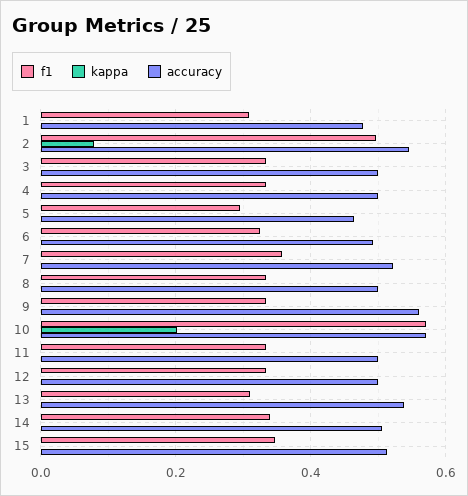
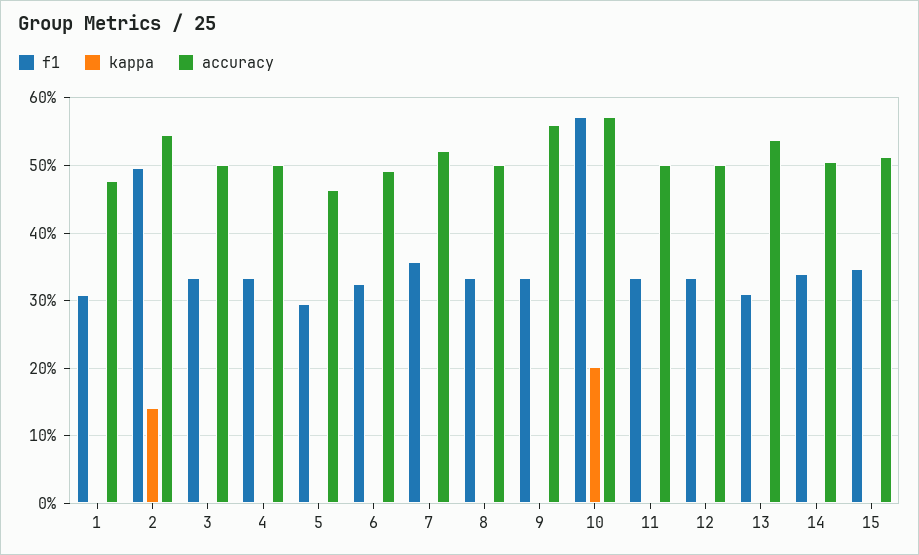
  {
    "f1": {
      "1": 0.31,
      "2": 0.5,
      "3": 0.33,
      "4": 0.33,
      "5": 0.29,
      "6": 0.33,
      "7": 0.36,
      "8": 0.33,
      "9": 0.33,
      "10": 0.57,
      "11": 0.33,
      "12": 0.33,
      "13": 0.31,
      "14": 0.34,
      "15": 0.35
    },
    "kappa": {
      "1": 0,
-     "2": 0.08,
+     "2": 0.14,
      "3": 0,
      "4": 0,
      "5": 0,
      "6": 0,
      "7": 0,
      "8": 0,
      "9": 0,
      "10": 0.2,
      "11": 0,
      "12": 0,
      "13": 0,
      "14": 0,
      "15": 0
    },
    "accuracy": {
      "1": 0.48,
      "2": 0.55,
      "3": 0.5,
      "4": 0.5,
      "5": 0.46,
      "6": 0.49,
      "7": 0.52,
      "8": 0.5,
      "9": 0.56,
      "10": 0.57,
      "11": 0.5,
      "12": 0.5,
      "13": 0.54,
      "14": 0.51,
      "15": 0.51
    }
  }

